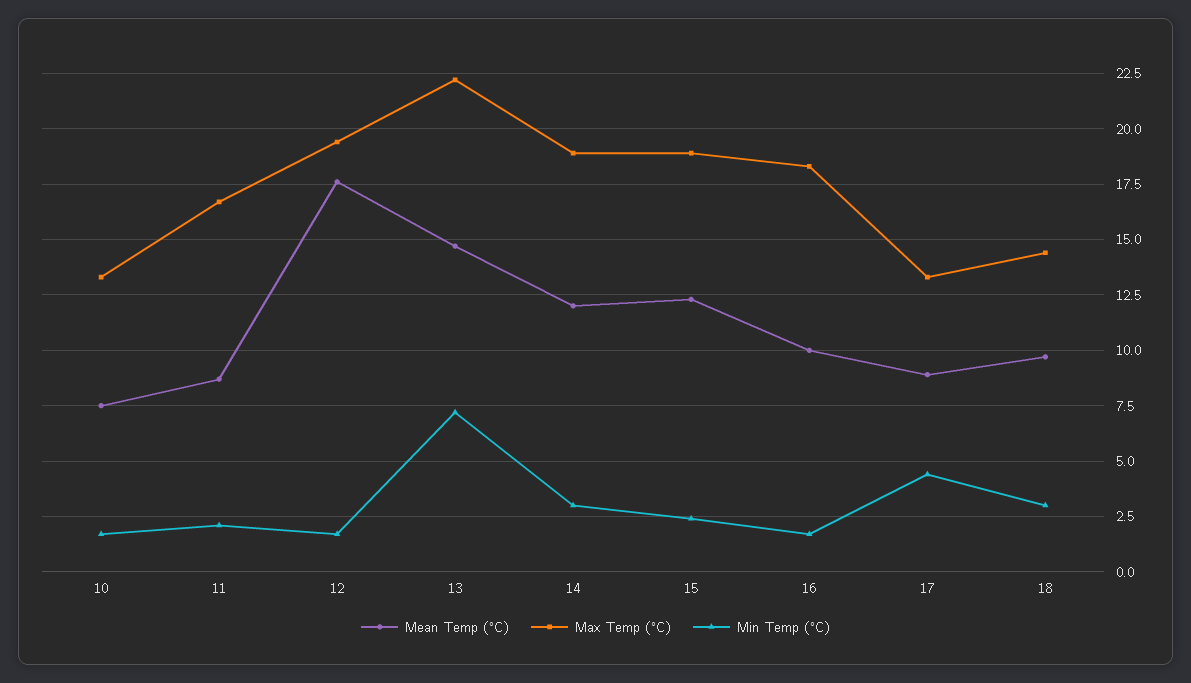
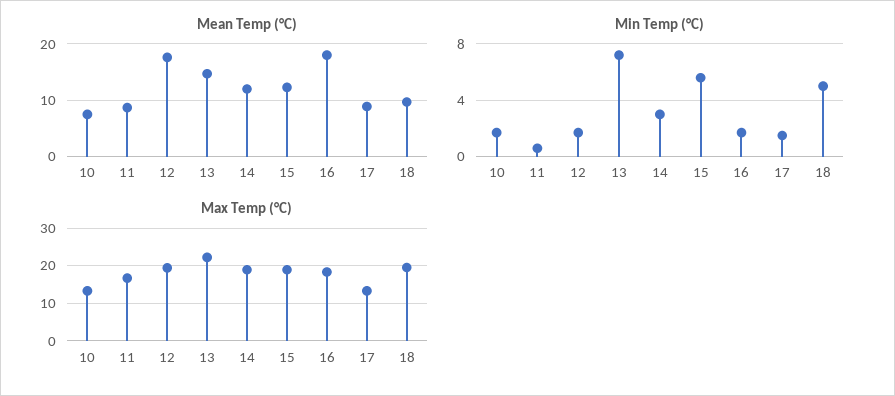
  {
    "Mean Temp (°C)": {
      "10": 7.5,
      "11": 8.5,
      "12": 17.5,
      "13": 14.5,
      "14": 12,
      "15": 12.5,
-     "16": 10,
+     "16": 18,
      "17": 9,
      "18": 9.5
    },
    "Max Temp (°C)": {
      "10": 13.5,
      "11": 16.5,
      "12": 19.5,
      "13": 22,
      "14": 19,
      "15": 19,
      "16": 18.5,
      "17": 13.5,
-     "18": 14.5
+     "18": 20
    },
    "Min Temp (°C)": {
      "10": 1.5,
-     "11": 2,
+     "11": 0.5,
      "12": 1.5,
      "13": 7,
      "14": 3,
-     "15": 2.5,
+     "15": 5.5,
      "16": 1.5,
-     "17": 4.5,
+     "17": 1.5,
-     "18": 3
+     "18": 5
    }
  }

